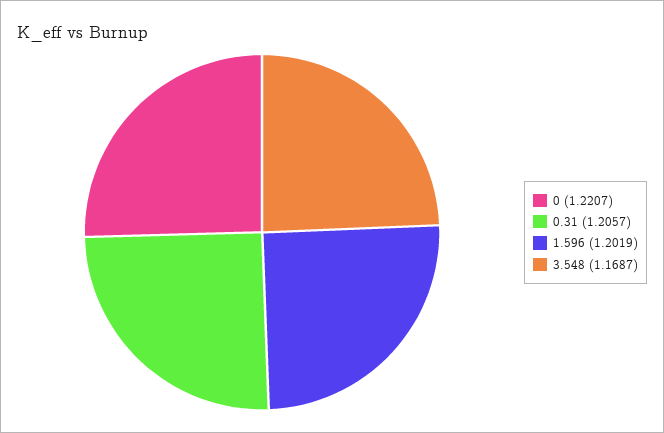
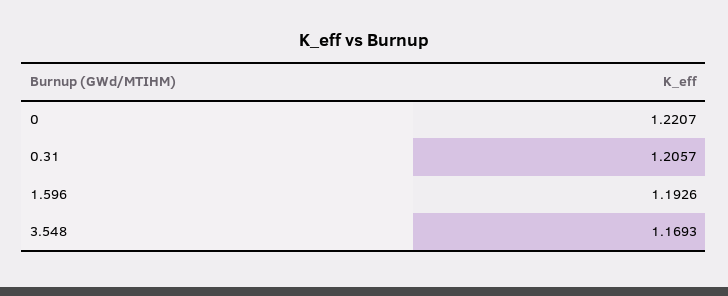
  {
    "0": 1.2207,
    "0.31": 1.2057,
-   "1.596": 1.2019,
+   "1.596": 1.1926,
-   "3.548": 1.1687
+   "3.548": 1.1693
  }

